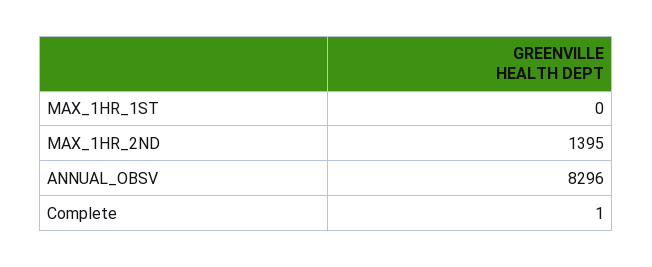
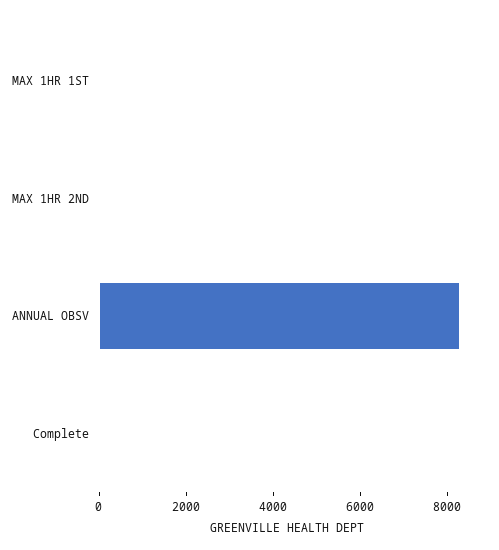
  {
    "MAX_1HR_1ST": 0,
-   "MAX_1HR_2ND": 1395,
+   "MAX_1HR_2ND": 0,
    "ANNUAL_OBSV": 8296,
    "Complete": 1
  }

